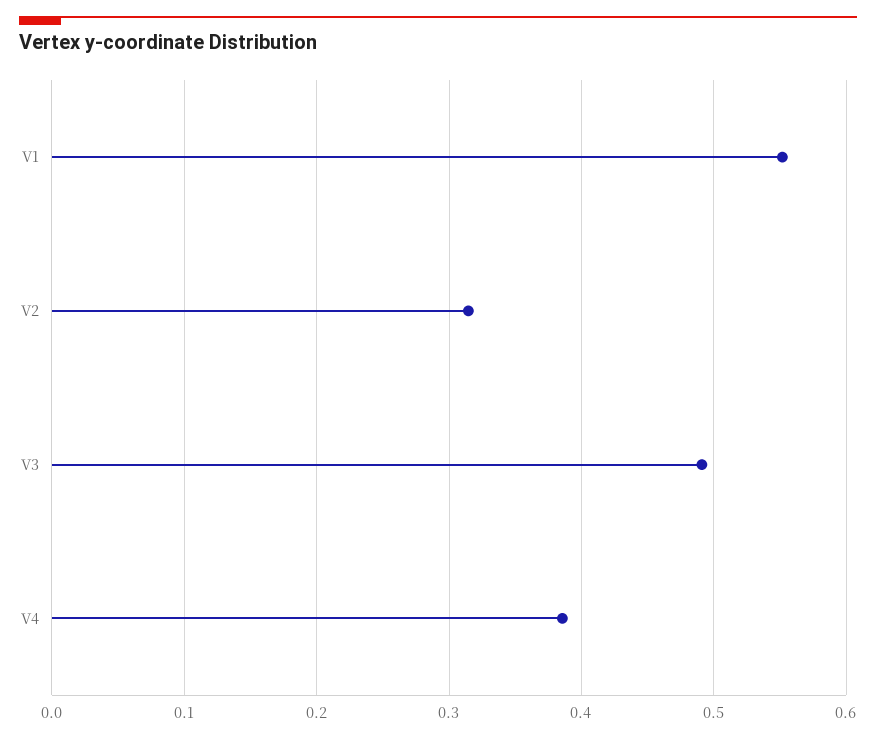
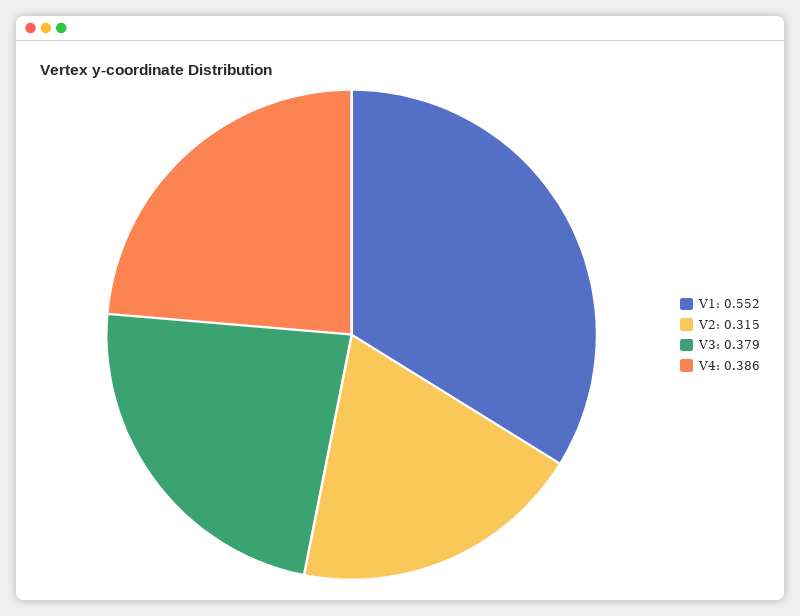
  {
    "V1": 0.552,
    "V2": 0.315,
-   "V3": 0.49,
+   "V3": 0.379,
    "V4": 0.386
  }

